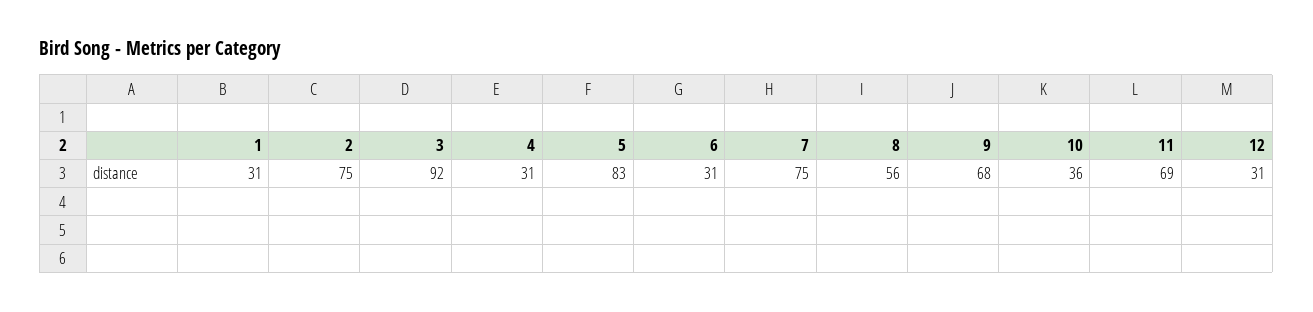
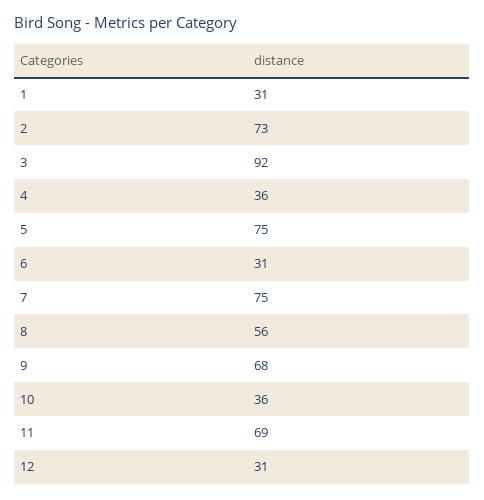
  {
    "1": 31,
-   "2": 75,
+   "2": 73,
    "3": 92,
-   "4": 31,
+   "4": 36,
-   "5": 83,
+   "5": 75,
    "6": 31,
    "7": 75,
    "8": 56,
    "9": 68,
    "10": 36,
    "11": 69,
    "12": 31
  }

